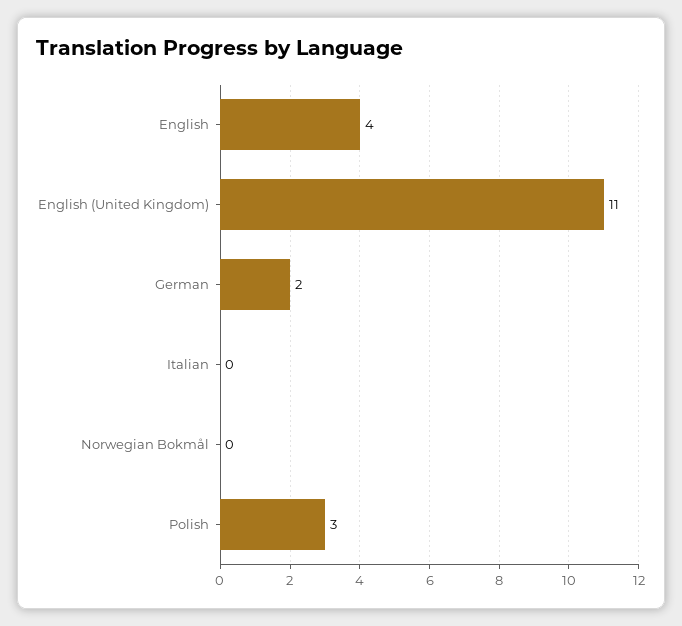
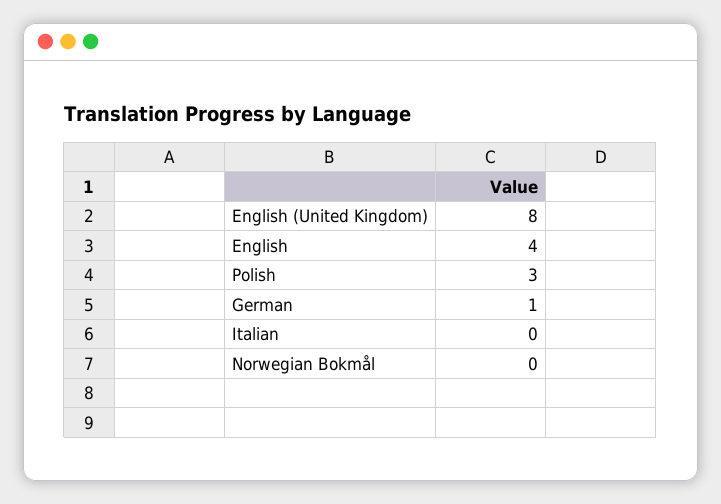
  {
    "English": 4,
-   "English (United Kingdom)": 11,
+   "English (United Kingdom)": 8,
-   "German": 2,
+   "German": 1,
    "Italian": 0,
    "Norwegian Bokmål": 0,
    "Polish": 3
  }

